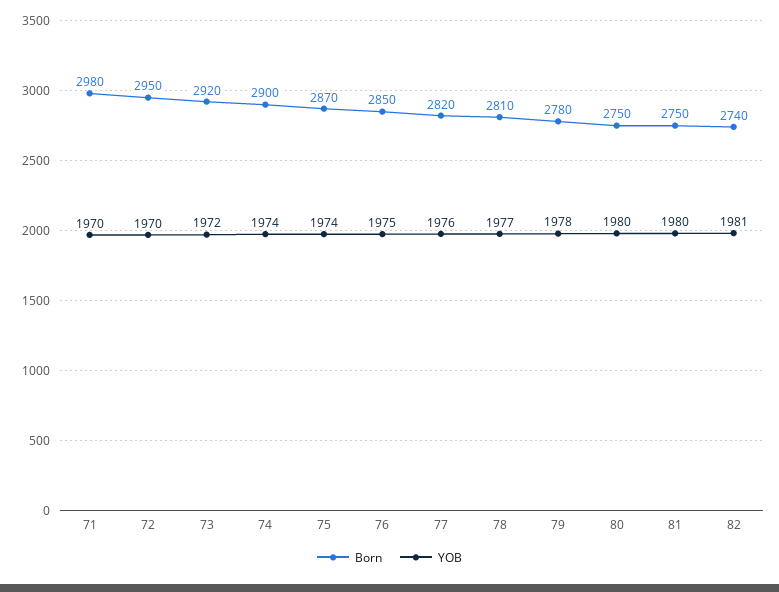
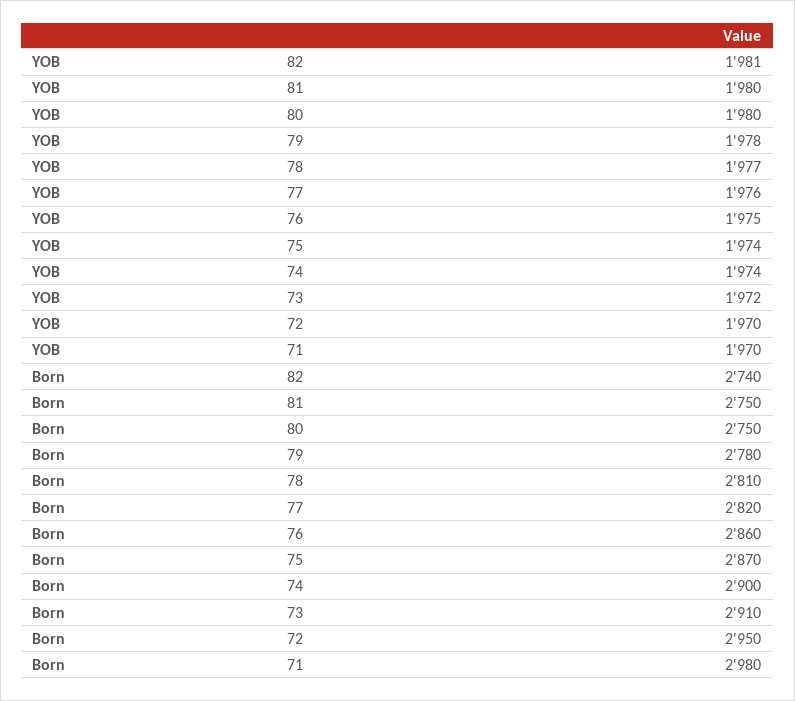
  {
    "Born": {
      "71": 2980,
      "72": 2950,
-     "73": 2920,
+     "73": 2910,
      "74": 2900,
      "75": 2870,
-     "76": 2850,
+     "76": 2860,
      "77": 2820,
      "78": 2810,
      "79": 2780,
      "80": 2750,
      "81": 2750,
      "82": 2740
    },
    "YOB": {
      "71": 1970,
      "72": 1970,
      "73": 1972,
      "74": 1974,
      "75": 1974,
      "76": 1975,
      "77": 1976,
      "78": 1977,
      "79": 1978,
      "80": 1980,
      "81": 1980,
      "82": 1981
    }
  }

